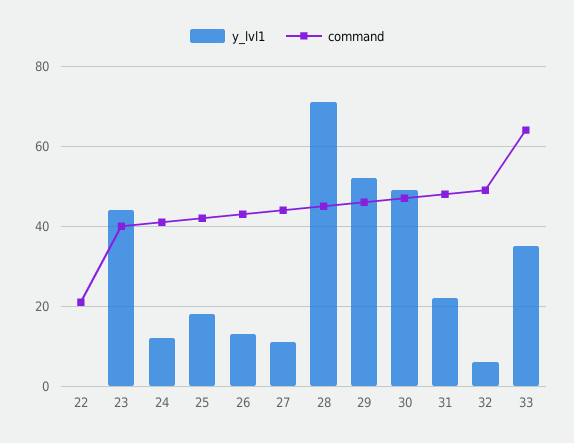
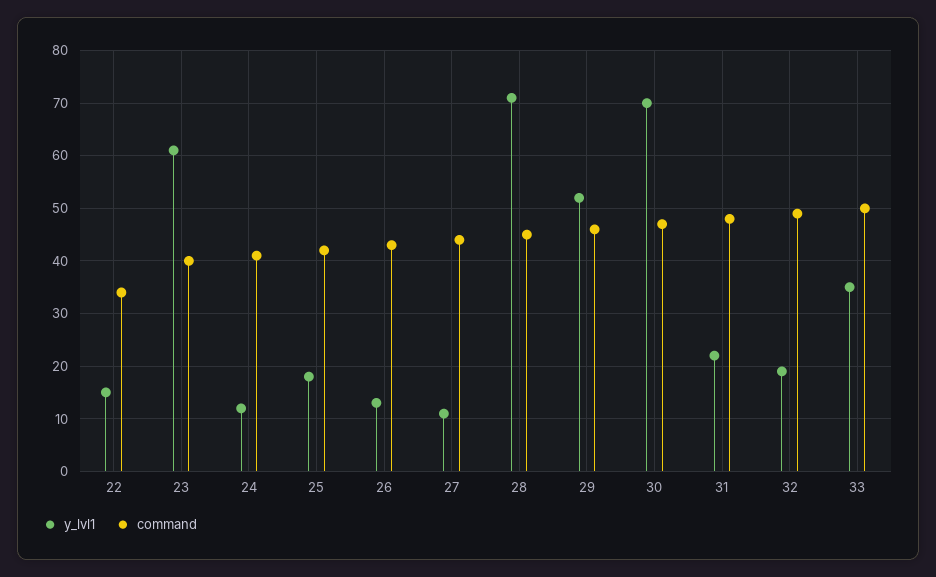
  {
    "y_lvl1": {
-     "22": 0,
+     "22": 15,
-     "23": 45,
+     "23": 60,
      "24": 10,
      "25": 20,
      "26": 15,
      "27": 10,
      "28": 70,
      "29": 50,
-     "30": 50,
+     "30": 70,
      "31": 20,
-     "32": 5,
+     "32": 20,
      "33": 35
    },
    "command": {
-     "22": 20,
+     "22": 35,
      "23": 40,
      "24": 40,
      "25": 40,
      "26": 45,
      "27": 45,
      "28": 45,
      "29": 45,
      "30": 45,
      "31": 50,
      "32": 50,
-     "33": 65
+     "33": 50
    }
  }

